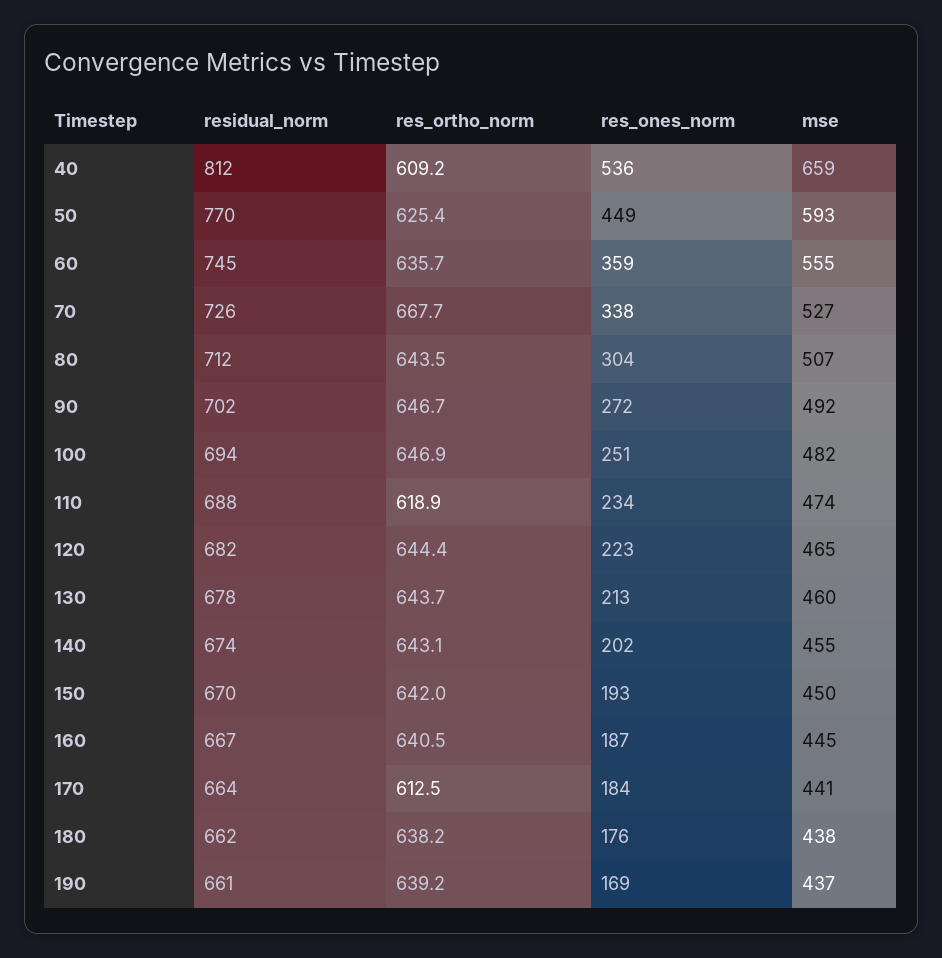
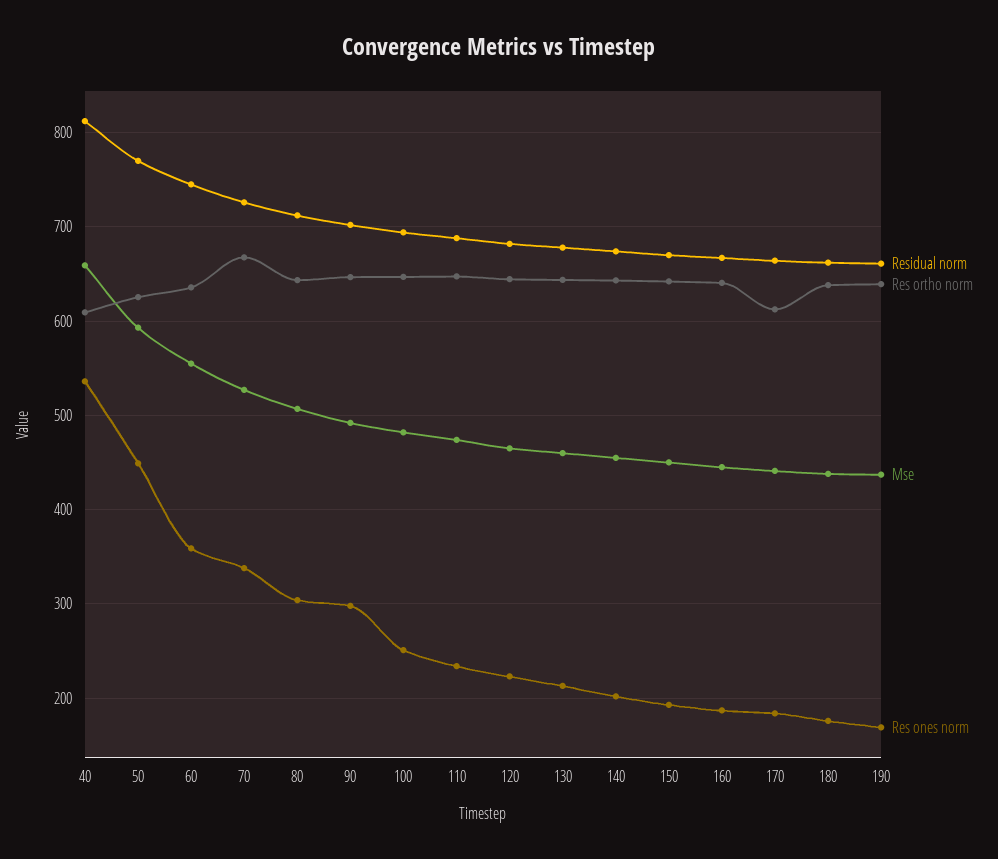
  {
    "residual_norm": {
      "40": 812,
      "50": 770,
      "60": 745,
      "70": 726,
      "80": 712,
      "90": 702,
      "100": 694,
      "110": 688,
      "120": 682,
      "130": 678,
      "140": 674,
      "150": 670,
      "160": 667,
      "170": 664,
      "180": 662,
      "190": 661
    },
    "res_ortho_norm": {
      "40": 609.2,
      "50": 625.4,
      "60": 635.7,
      "70": 667.7,
      "80": 643.5,
      "90": 646.7,
      "100": 646.9,
-     "110": 618.9,
+     "110": 650,
      "120": 644.4,
      "130": 643.7,
      "140": 643.1,
      "150": 642,
      "160": 640.5,
      "170": 612.5,
      "180": 638.2,
      "190": 639.2
    },
    "res_ones_norm": {
      "40": 536,
      "50": 449,
      "60": 359,
      "70": 338,
      "80": 304,
-     "90": 272,
+     "90": 300,
      "100": 251,
      "110": 234,
      "120": 223,
      "130": 213,
      "140": 202,
      "150": 193,
      "160": 187,
      "170": 184,
      "180": 176,
      "190": 169
    },
    "mse": {
      "40": 659,
      "50": 593,
      "60": 555,
      "70": 527,
      "80": 507,
      "90": 492,
      "100": 482,
      "110": 474,
      "120": 465,
      "130": 460,
      "140": 455,
      "150": 450,
      "160": 445,
      "170": 441,
      "180": 438,
      "190": 437
    }
  }

